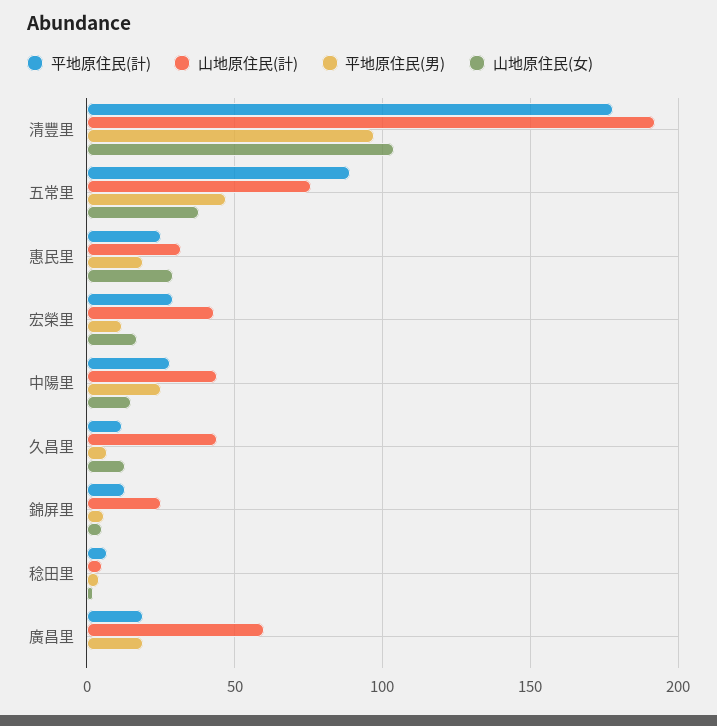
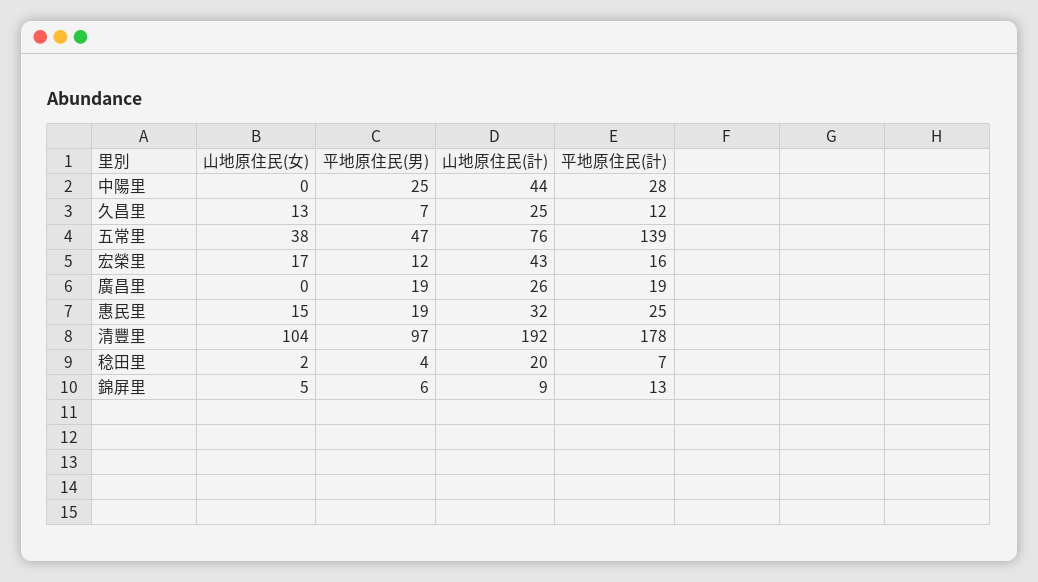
  {
    "平地原住民(計)": {
      "清豐里": 178,
-     "五常里": 90,
+     "五常里": 139,
      "惠民里": 25,
-     "宏榮里": 30,
+     "宏榮里": 16,
      "中陽里": 28,
      "久昌里": 12,
      "錦屏里": 13,
      "稔田里": 7,
      "廣昌里": 19
    },
    "山地原住民(計)": {
      "清豐里": 192,
      "五常里": 76,
      "惠民里": 32,
      "宏榮里": 43,
      "中陽里": 44,
-     "久昌里": 45,
+     "久昌里": 25,
-     "錦屏里": 25,
+     "錦屏里": 9,
-     "稔田里": 5,
+     "稔田里": 20,
-     "廣昌里": 60
+     "廣昌里": 26
    },
    "平地原住民(男)": {
      "清豐里": 97,
      "五常里": 47,
      "惠民里": 19,
      "宏榮里": 12,
      "中陽里": 25,
      "久昌里": 7,
      "錦屏里": 6,
      "稔田里": 4,
      "廣昌里": 19
    },
    "山地原住民(女)": {
      "清豐里": 104,
      "五常里": 38,
-     "惠民里": 30,
+     "惠民里": 15,
      "宏榮里": 17,
-     "中陽里": 15,
+     "中陽里": 0,
      "久昌里": 13,
      "錦屏里": 5,
      "稔田里": 2,
      "廣昌里": 0
    }
  }

